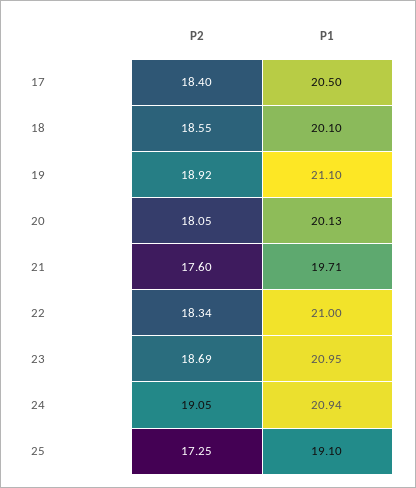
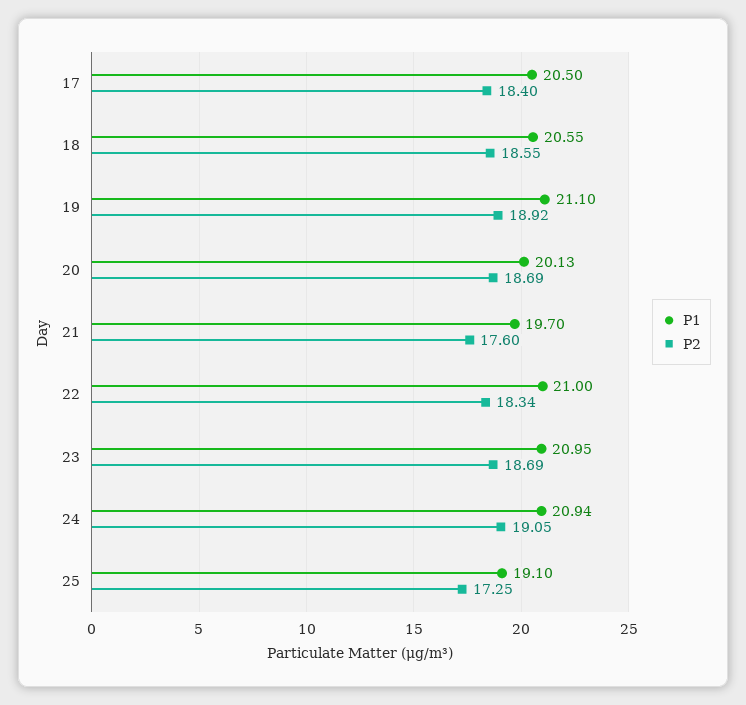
  {
    "P2": {
      "17": 18.4,
      "18": 18.55,
      "19": 18.92,
-     "20": 18.05,
+     "20": 18.69,
      "21": 17.6,
      "22": 18.34,
      "23": 18.69,
      "24": 19.05,
      "25": 17.25
    },
    "P1": {
      "17": 20.5,
-     "18": 20.1,
+     "18": 20.55,
      "19": 21.1,
      "20": 20.13,
-     "21": 19.71,
+     "21": 19.7,
      "22": 21,
      "23": 20.95,
      "24": 20.94,
      "25": 19.1
    }
  }

